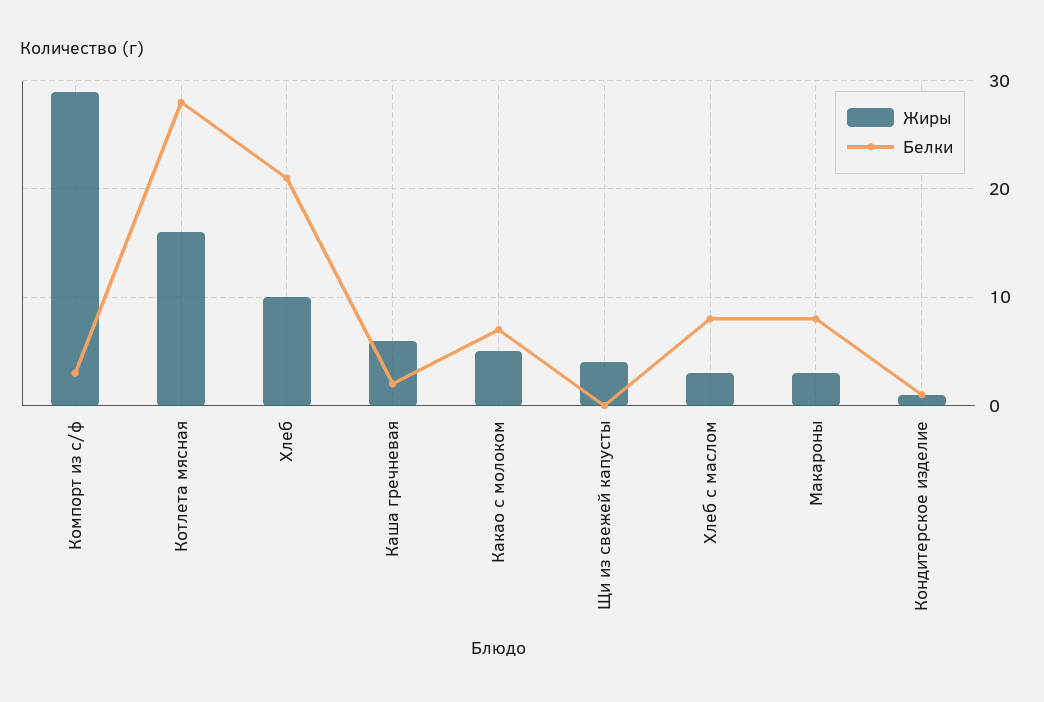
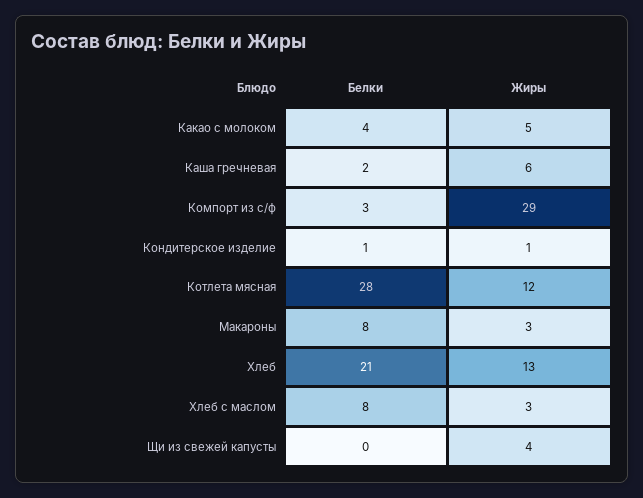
  {
    "Жиры": {
      "Компорт из с/ф": 29,
-     "Котлета мясная": 16,
+     "Котлета мясная": 12,
-     "Хлеб": 10,
+     "Хлеб": 13,
      "Каша гречневая": 6,
      "Какао с молоком": 5,
      "Щи из свежей капусты": 4,
      "Хлеб с маслом": 3,
      "Макароны": 3,
      "Кондитерское изделие": 1
    },
    "Белки": {
      "Компорт из с/ф": 3,
      "Котлета мясная": 28,
      "Хлеб": 21,
      "Каша гречневая": 2,
-     "Какао с молоком": 7,
+     "Какао с молоком": 4,
      "Щи из свежей капусты": 0,
      "Хлеб с маслом": 8,
      "Макароны": 8,
      "Кондитерское изделие": 1
    }
  }

